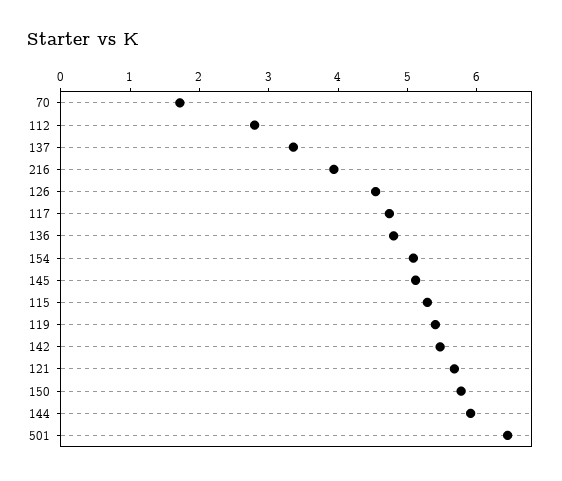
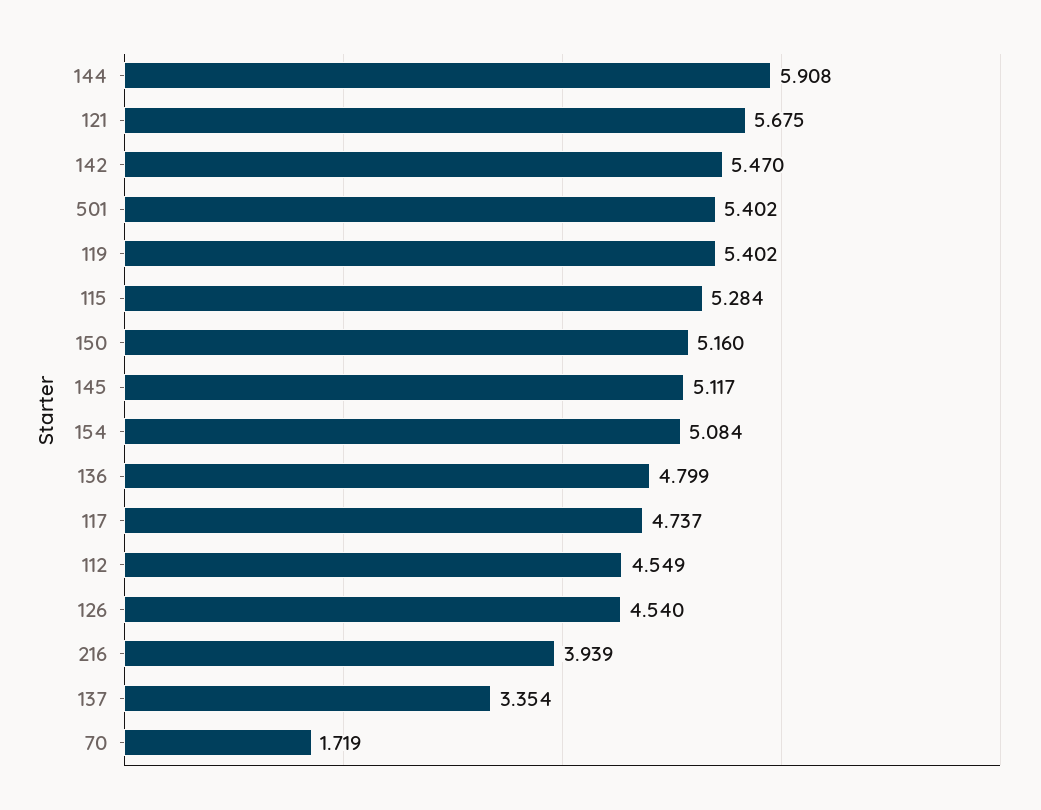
  {
    "70": 1.719,
-   "112": 2.8,
+   "112": 4.549,
    "137": 3.354,
    "216": 3.939,
    "126": 4.54,
    "117": 4.737,
    "136": 4.799,
    "154": 5.084,
    "145": 5.117,
    "115": 5.284,
    "119": 5.402,
    "142": 5.47,
    "121": 5.675,
-   "150": 5.8,
+   "150": 5.16,
    "144": 5.908,
-   "501": 6.4
+   "501": 5.402
  }

